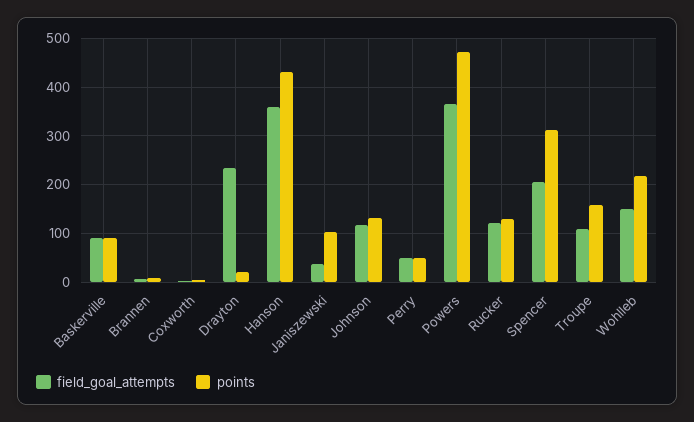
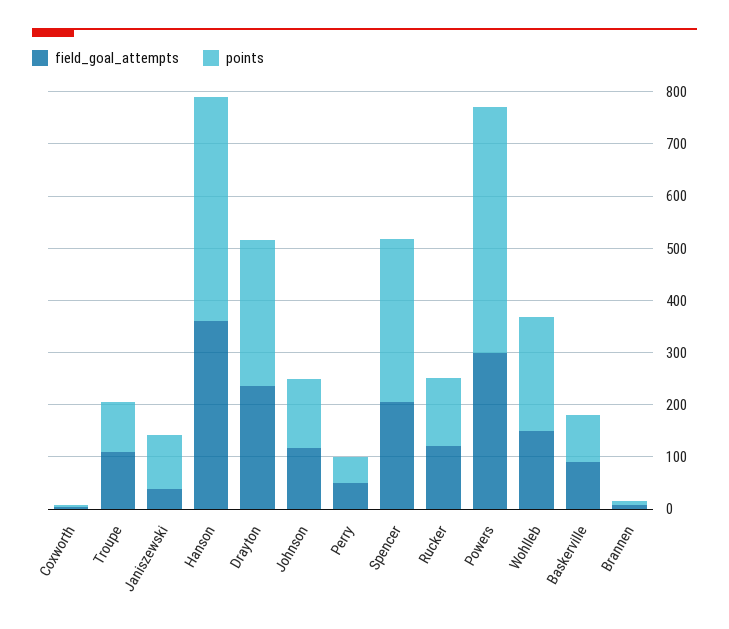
  {
    "field_goal_attempts": {
      "Baskerville": 100,
      "Brannen": 0,
      "Coxworth": 0,
      "Drayton": 240,
      "Hanson": 360,
      "Janiszewski": 40,
      "Johnson": 120,
      "Perry": 40,
-     "Powers": 360,
+     "Powers": 300,
      "Rucker": 120,
      "Spencer": 200,
      "Troupe": 100,
      "Wohlleb": 160
    },
    "points": {
      "Baskerville": 100,
      "Brannen": 0,
      "Coxworth": 0,
-     "Drayton": 20,
+     "Drayton": 280,
      "Hanson": 440,
      "Janiszewski": 100,
      "Johnson": 140,
      "Perry": 60,
      "Powers": 480,
      "Rucker": 140,
      "Spencer": 320,
-     "Troupe": 160,
+     "Troupe": 100,
      "Wohlleb": 220
    }
  }

